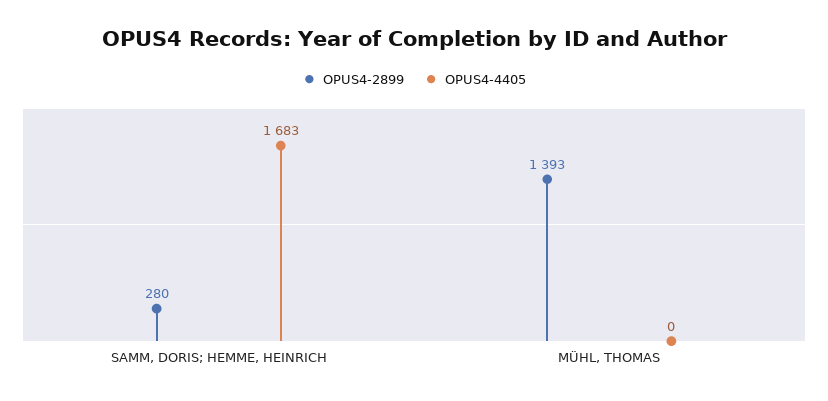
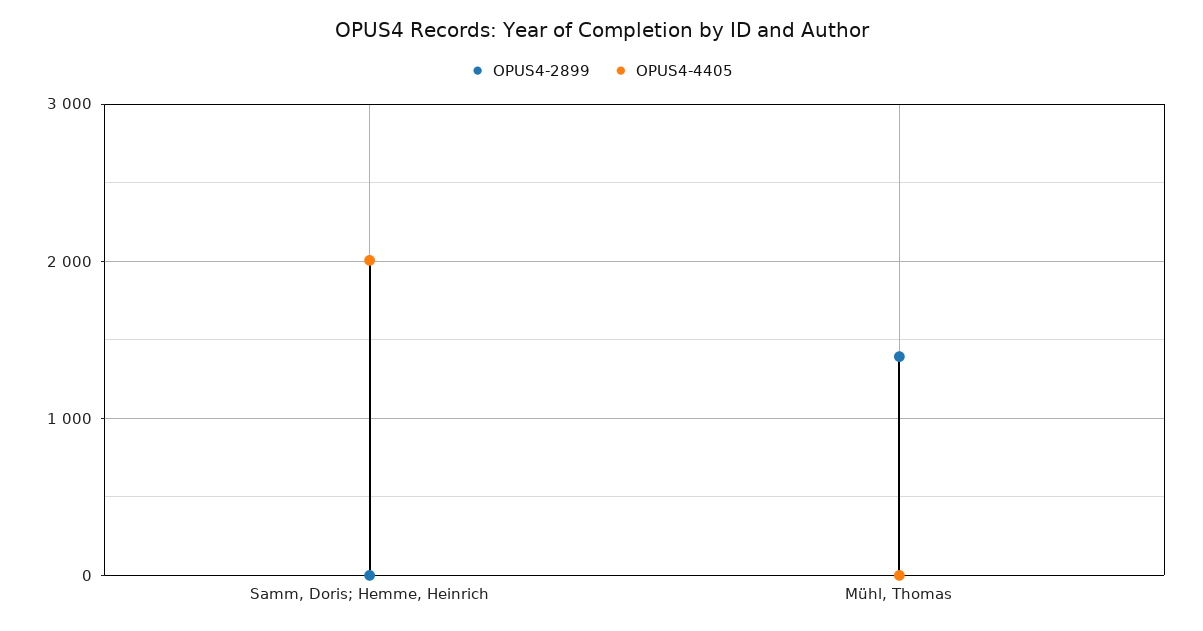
  {
    "OPUS4-2899": {
-     "SAMM, DORIS; HEMME, HEINRICH": 280,
+     "SAMM, DORIS; HEMME, HEINRICH": 0,
      "MÜHL, THOMAS": 1393
    },
    "OPUS4-4405": {
-     "SAMM, DORIS; HEMME, HEINRICH": 1683,
+     "SAMM, DORIS; HEMME, HEINRICH": 2000,
      "MÜHL, THOMAS": 0
    }
  }

